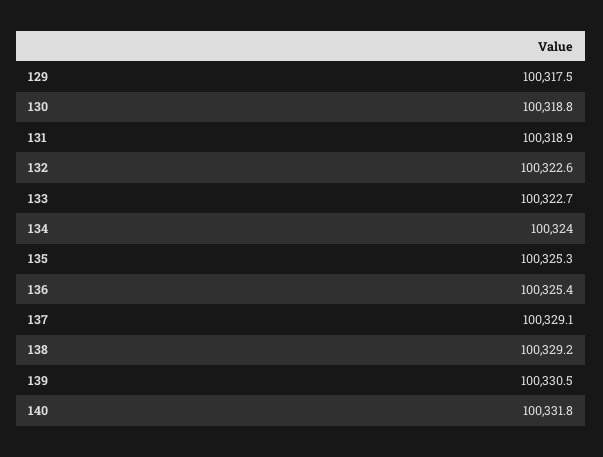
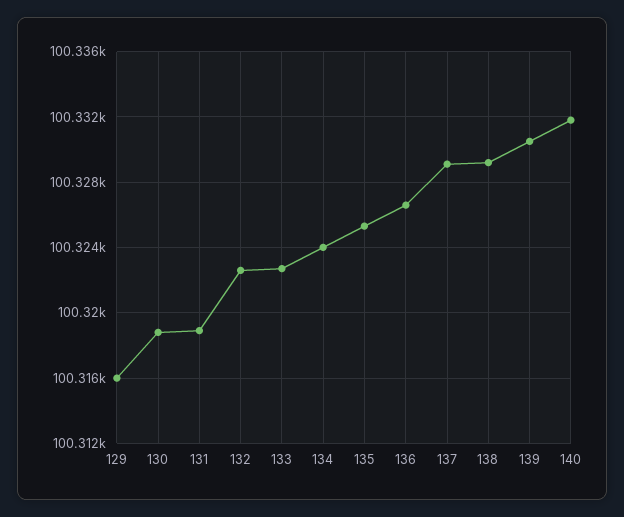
  {
-   "129": 100317.5,
+   "129": 100316,
    "130": 100318.8,
    "131": 100318.9,
    "132": 100322.6,
    "133": 100322.7,
    "134": 100324,
    "135": 100325.3,
-   "136": 100325.4,
+   "136": 100326.5,
    "137": 100329.1,
    "138": 100329.2,
    "139": 100330.5,
    "140": 100331.8
  }

